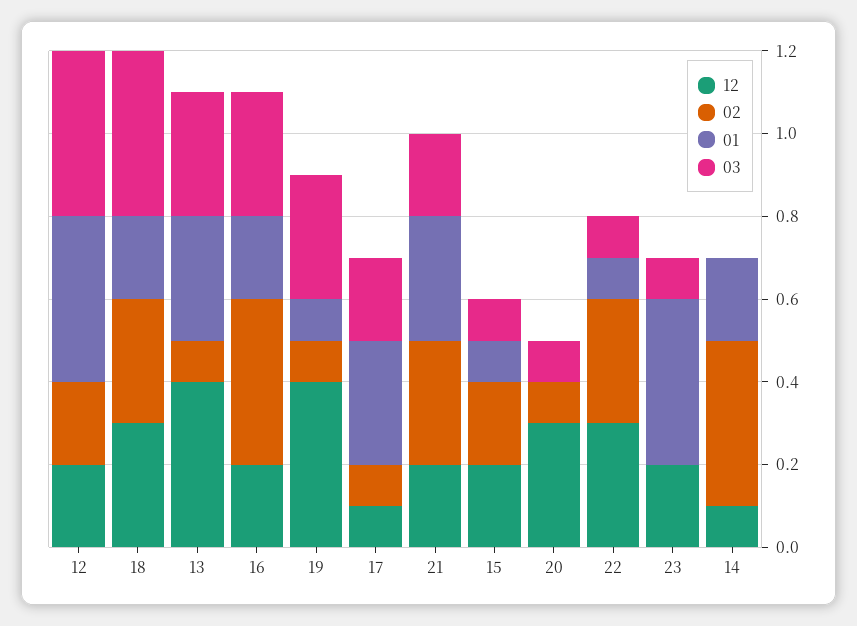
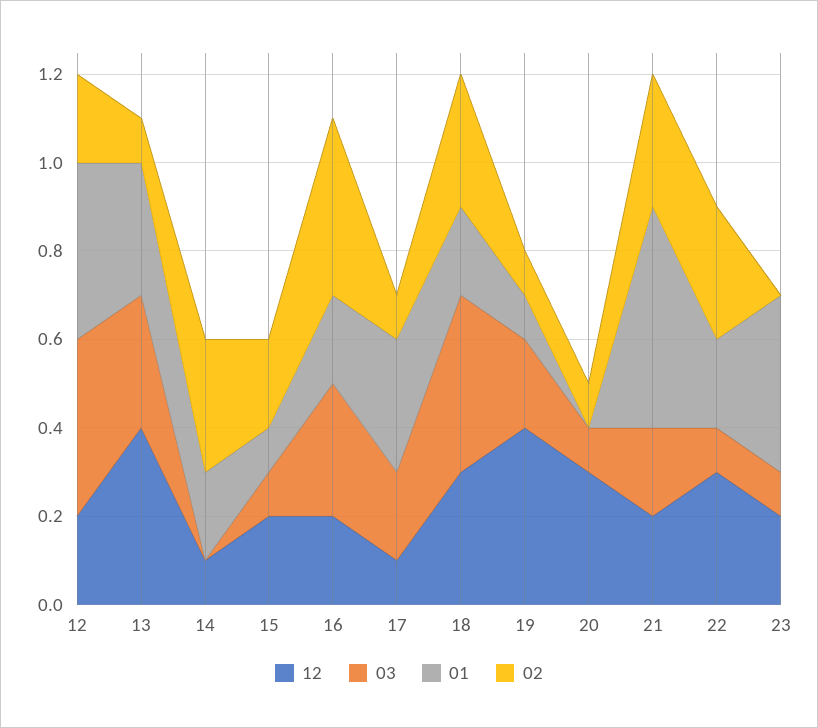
  {
    "12": {
      "12": 0.2,
      "18": 0.3,
      "13": 0.4,
      "16": 0.2,
      "19": 0.4,
      "17": 0.1,
      "21": 0.2,
      "15": 0.2,
      "20": 0.3,
      "22": 0.3,
      "23": 0.2,
      "14": 0.1
    },
    "02": {
      "12": 0.2,
      "18": 0.3,
      "13": 0.1,
      "16": 0.4,
      "19": 0.1,
      "17": 0.1,
      "21": 0.3,
      "15": 0.2,
      "20": 0.1,
      "22": 0.3,
      "23": 0,
-     "14": 0.4
+     "14": 0.3
    },
    "01": {
      "12": 0.4,
      "18": 0.2,
      "13": 0.3,
      "16": 0.2,
      "19": 0.1,
      "17": 0.3,
-     "21": 0.3,
+     "21": 0.5,
      "15": 0.1,
      "20": 0,
-     "22": 0.1,
+     "22": 0.2,
      "23": 0.4,
      "14": 0.2
    },
    "03": {
      "12": 0.4,
      "18": 0.4,
      "13": 0.3,
      "16": 0.3,
-     "19": 0.3,
+     "19": 0.2,
      "17": 0.2,
      "21": 0.2,
      "15": 0.1,
      "20": 0.1,
      "22": 0.1,
      "23": 0.1,
      "14": 0
    }
  }

